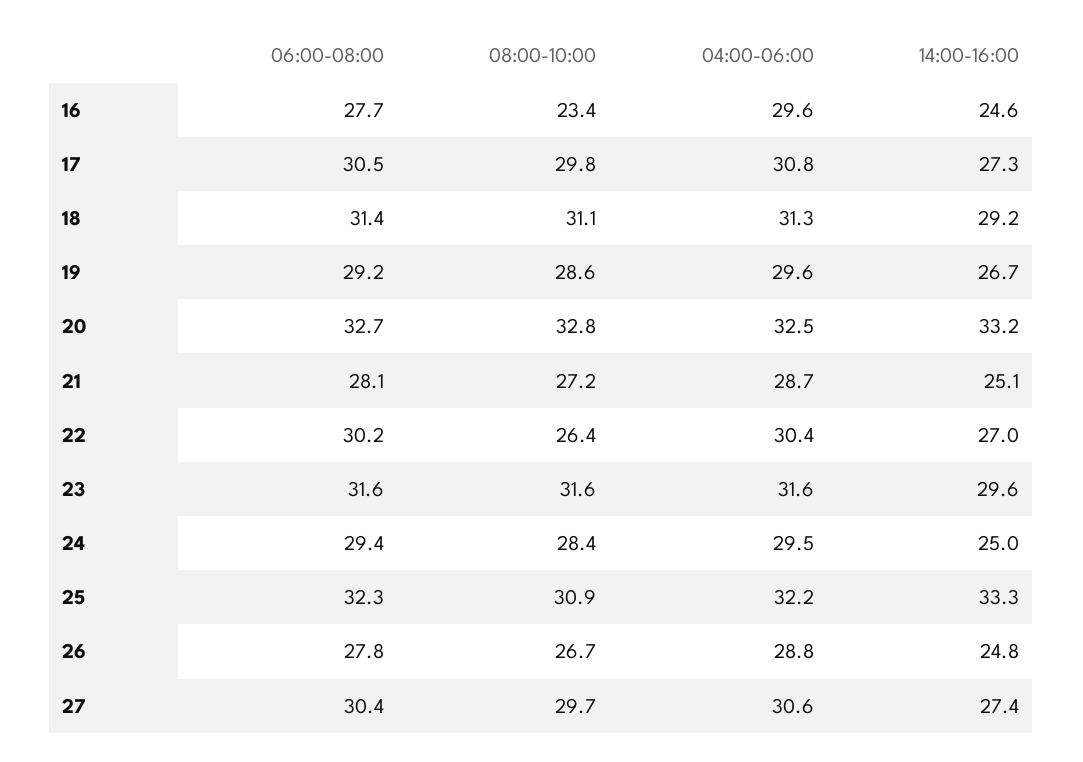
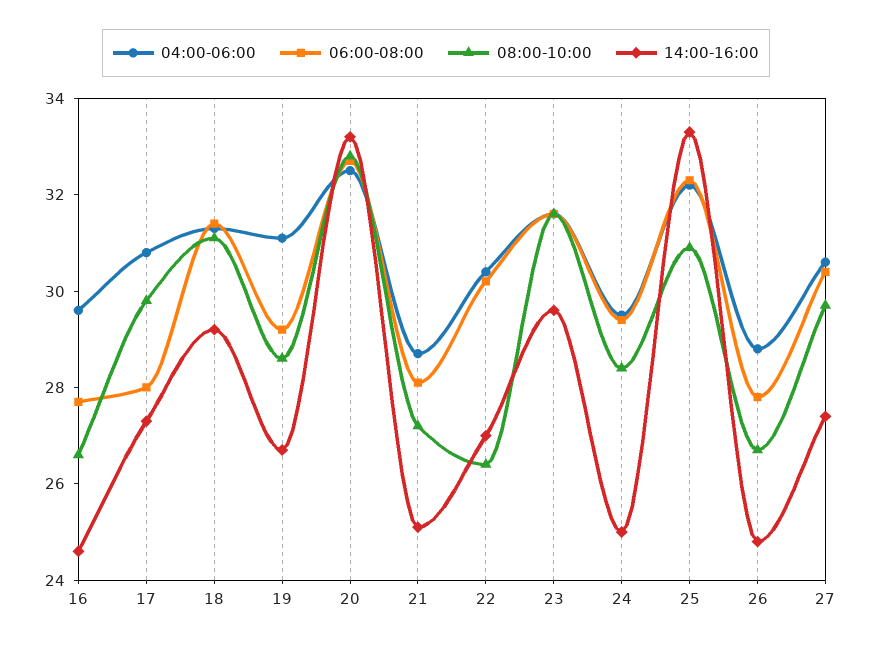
  {
    "06:00-08:00": {
      "16": 27.7,
-     "17": 30.5,
+     "17": 28,
      "18": 31.4,
      "19": 29.2,
      "20": 32.7,
      "21": 28.1,
      "22": 30.2,
      "23": 31.6,
      "24": 29.4,
      "25": 32.3,
      "26": 27.8,
      "27": 30.4
    },
    "08:00-10:00": {
-     "16": 23.4,
+     "16": 26.5,
      "17": 29.8,
      "18": 31.1,
      "19": 28.6,
      "20": 32.8,
      "21": 27.2,
      "22": 26.4,
      "23": 31.6,
      "24": 28.4,
      "25": 30.9,
      "26": 26.7,
      "27": 29.7
    },
    "04:00-06:00": {
      "16": 29.6,
      "17": 30.8,
      "18": 31.3,
-     "19": 29.6,
+     "19": 31,
      "20": 32.5,
      "21": 28.7,
      "22": 30.4,
      "23": 31.6,
      "24": 29.5,
      "25": 32.2,
      "26": 28.8,
      "27": 30.6
    },
    "14:00-16:00": {
      "16": 24.6,
      "17": 27.3,
      "18": 29.2,
      "19": 26.7,
      "20": 33.2,
      "21": 25.1,
      "22": 27,
      "23": 29.6,
      "24": 25,
      "25": 33.3,
      "26": 24.8,
      "27": 27.4
    }
  }

